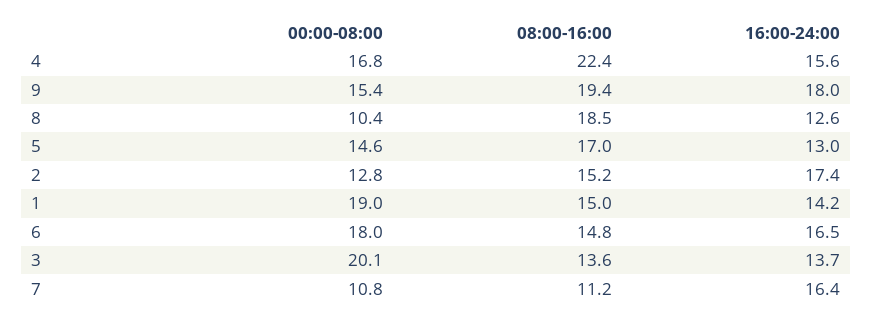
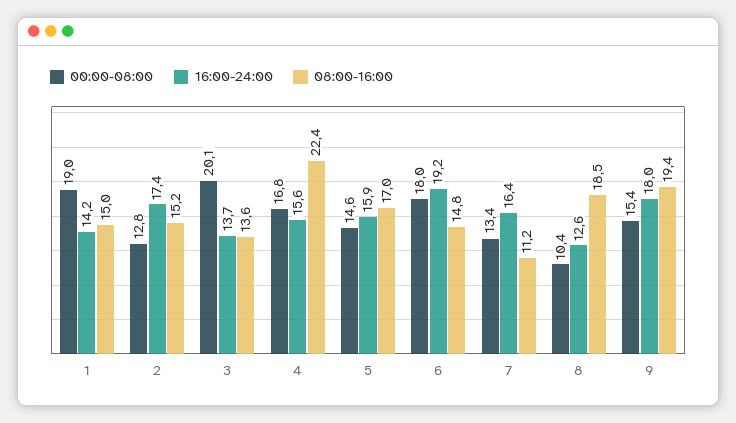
  {
    "00:00-08:00": {
      "4": 16.8,
      "9": 15.4,
      "8": 10.4,
      "5": 14.6,
      "2": 12.8,
      "1": 19,
      "6": 18,
      "3": 20.1,
-     "7": 10.8
+     "7": 13.4
    },
    "08:00-16:00": {
      "4": 22.4,
      "9": 19.4,
      "8": 18.5,
      "5": 17,
      "2": 15.2,
      "1": 15,
      "6": 14.8,
      "3": 13.6,
      "7": 11.2
    },
    "16:00-24:00": {
      "4": 15.6,
      "9": 18,
      "8": 12.6,
-     "5": 13,
+     "5": 15.9,
      "2": 17.4,
      "1": 14.2,
-     "6": 16.5,
+     "6": 19.2,
      "3": 13.7,
      "7": 16.4
    }
  }

